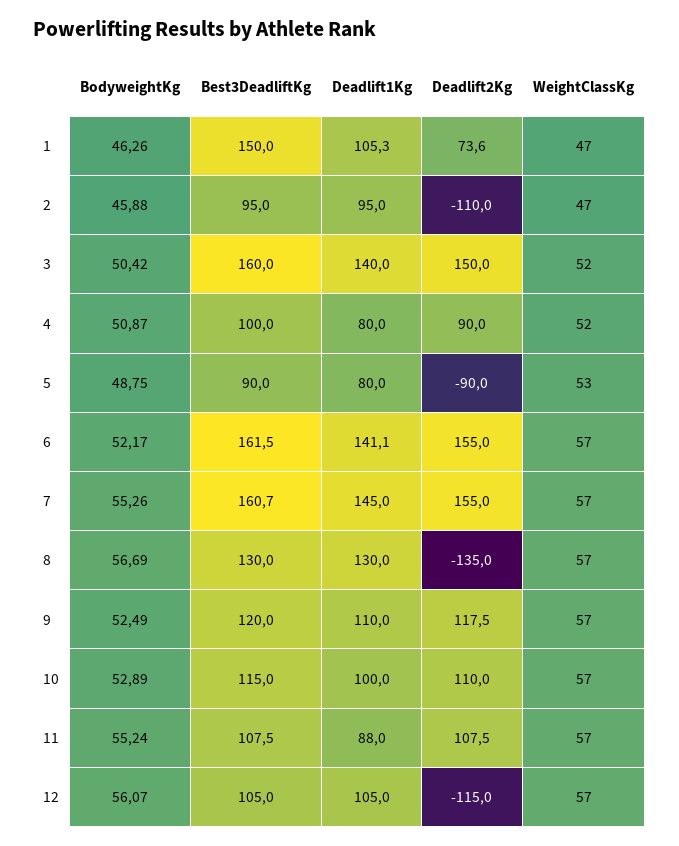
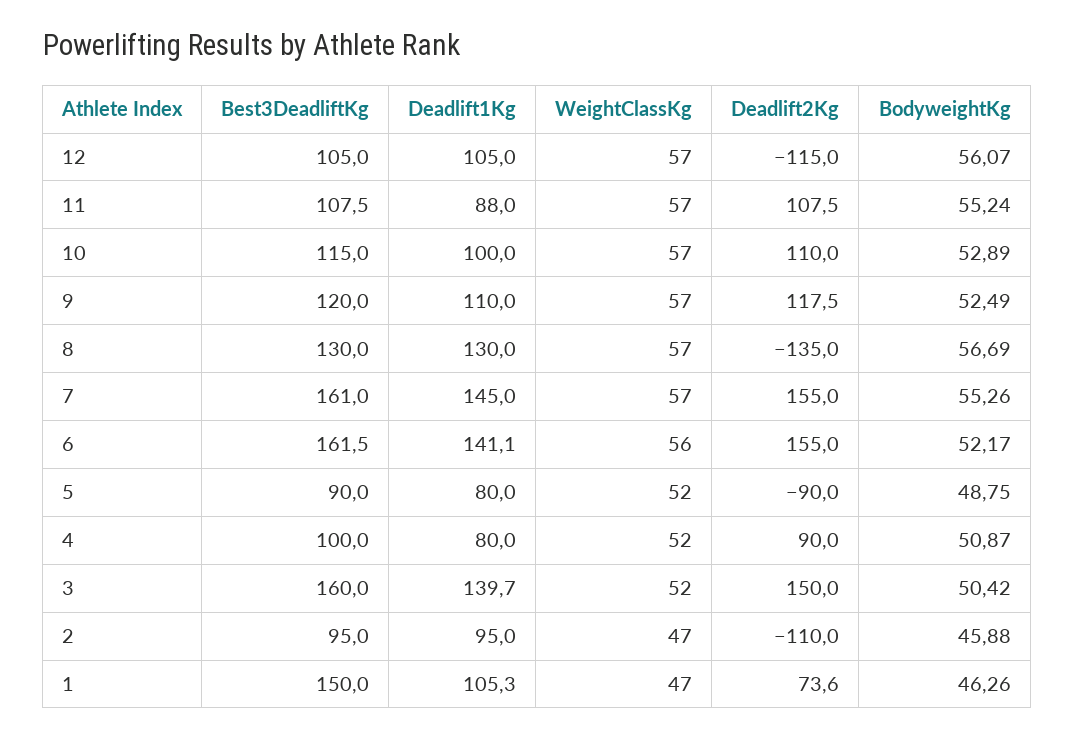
  {
    "BodyweightKg": {
      "1": 46.26,
      "2": 45.88,
      "3": 50.42,
      "4": 50.87,
      "5": 48.75,
      "6": 52.17,
      "7": 55.26,
      "8": 56.69,
      "9": 52.49,
      "10": 52.89,
      "11": 55.24,
      "12": 56.07
    },
    "Best3DeadliftKg": {
      "1": 150,
      "2": 95,
      "3": 160,
      "4": 100,
      "5": 90,
      "6": 161.5,
-     "7": 160.7,
+     "7": 161,
      "8": 130,
      "9": 120,
      "10": 115,
      "11": 107.5,
      "12": 105
    },
    "Deadlift1Kg": {
      "1": 105.3,
      "2": 95,
-     "3": 140,
+     "3": 139.7,
      "4": 80,
      "5": 80,
      "6": 141.1,
      "7": 145,
      "8": 130,
      "9": 110,
      "10": 100,
      "11": 88,
      "12": 105
    },
    "Deadlift2Kg": {
      "1": 73.6,
      "2": -110,
      "3": 150,
      "4": 90,
      "5": -90,
      "6": 155,
      "7": 155,
      "8": -135,
      "9": 117.5,
      "10": 110,
      "11": 107.5,
      "12": -115
    },
    "WeightClassKg": {
      "1": 47,
      "2": 47,
      "3": 52,
      "4": 52,
-     "5": 53,
+     "5": 52,
-     "6": 57,
+     "6": 56,
      "7": 57,
      "8": 57,
      "9": 57,
      "10": 57,
      "11": 57,
      "12": 57
    }
  }

